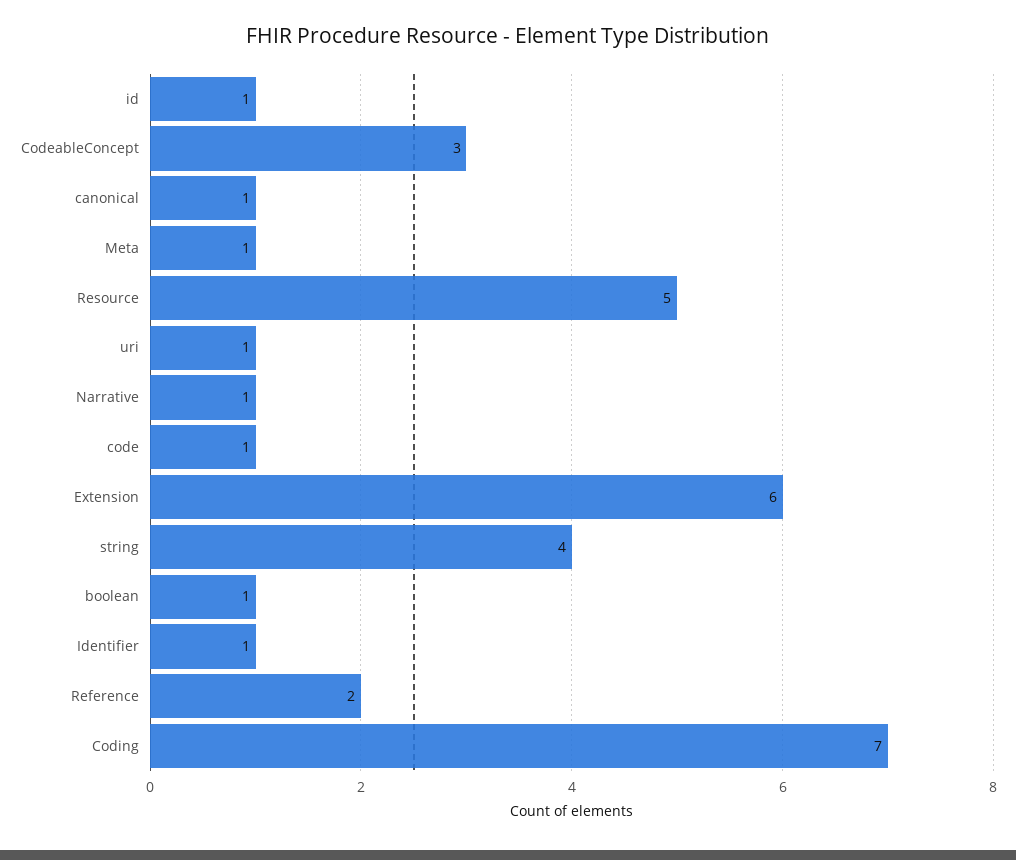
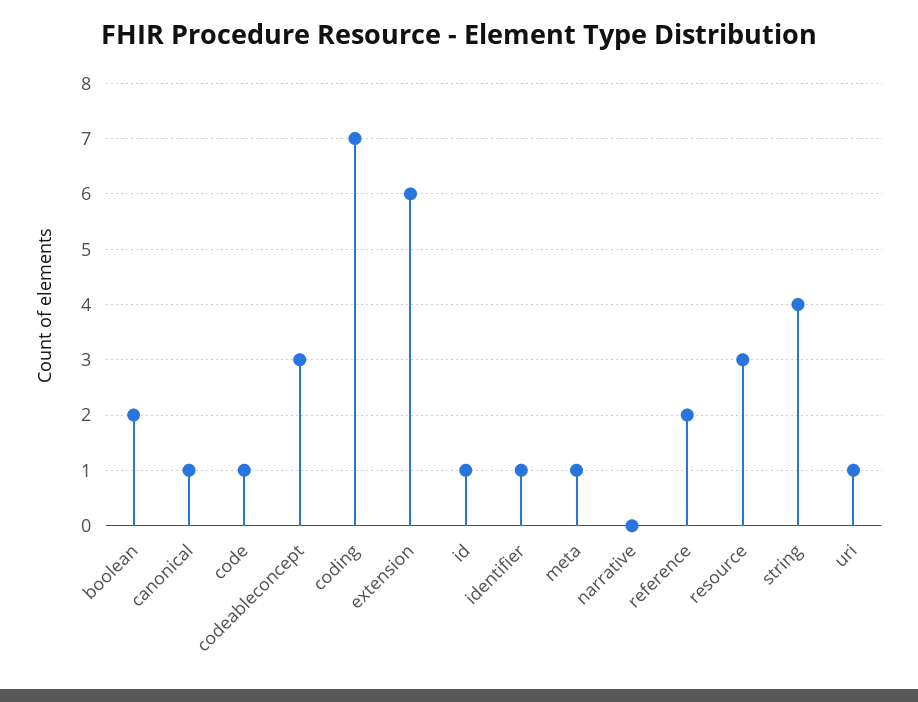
  {
    "id": 1,
    "CodeableConcept": 3,
    "canonical": 1,
    "Meta": 1,
-   "Resource": 5,
+   "Resource": 3,
    "uri": 1,
-   "Narrative": 1,
+   "Narrative": 0,
    "code": 1,
    "Extension": 6,
    "string": 4,
-   "boolean": 1,
+   "boolean": 2,
    "Identifier": 1,
    "Reference": 2,
    "Coding": 7
  }

